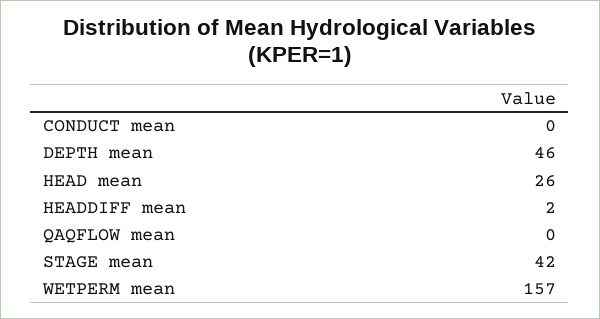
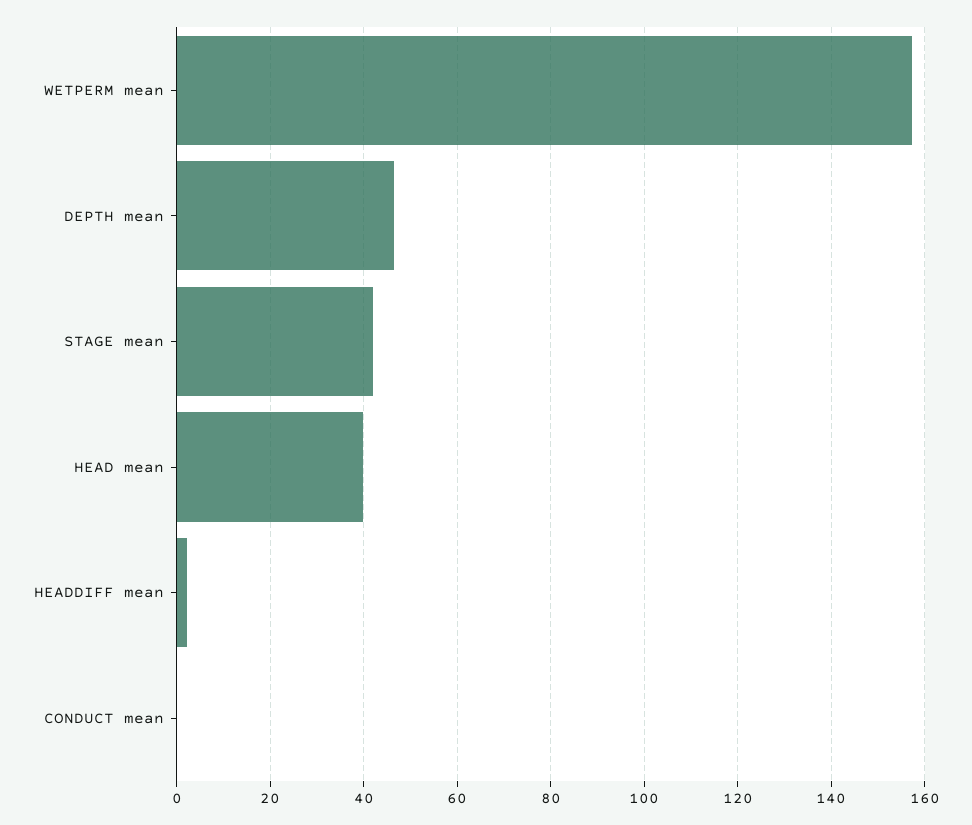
  {
    "CONDUCT mean": 0,
    "DEPTH mean": 46,
-   "HEAD mean": 26,
+   "HEAD mean": 40,
    "HEADDIFF mean": 2,
-   "QAQFLOW mean": 0,
    "STAGE mean": 42,
    "WETPERM mean": 157
  }

